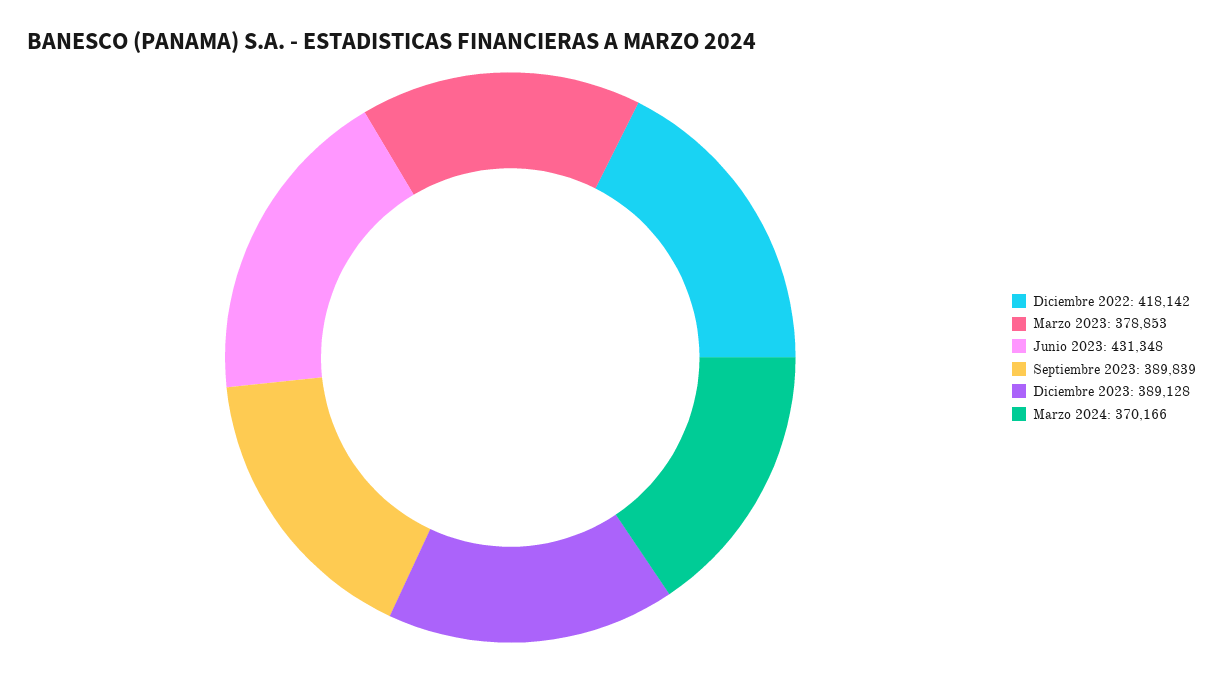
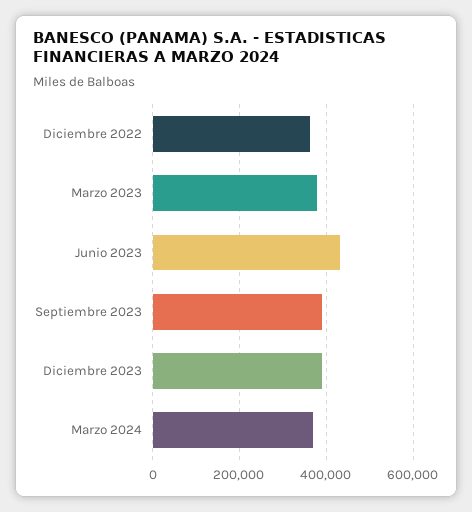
  {
-   "Diciembre 2022": 418142,
+   "Diciembre 2022": 360000,
    "Marzo 2023": 378853,
    "Junio 2023": 431348,
    "Septiembre 2023": 389839,
    "Diciembre 2023": 389128,
    "Marzo 2024": 370166
  }

